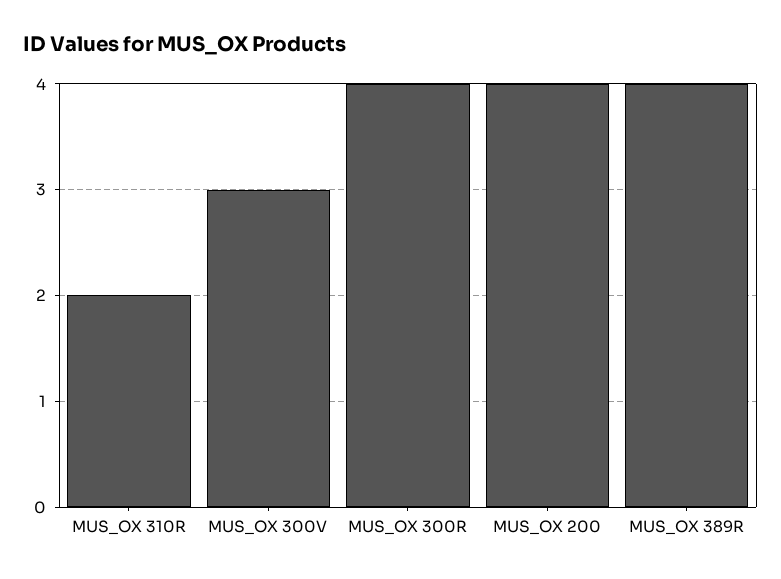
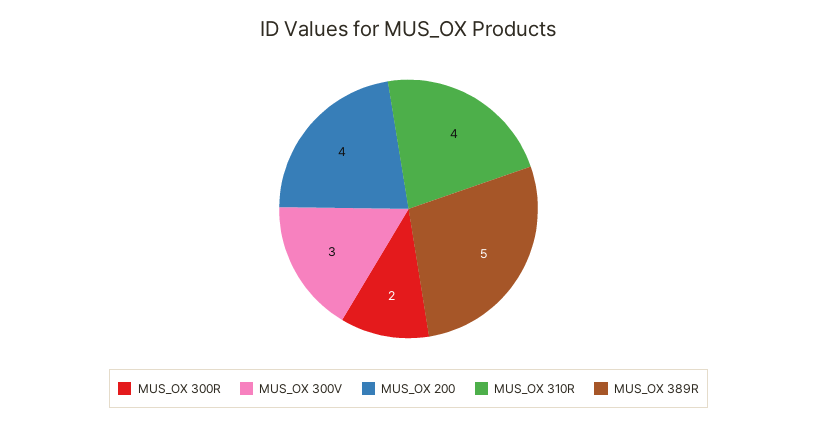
  {
-   "MUS_OX 310R": 2,
+   "MUS_OX 310R": 4,
    "MUS_OX 300V": 3,
-   "MUS_OX 300R": 4,
+   "MUS_OX 300R": 2,
    "MUS_OX 200": 4,
-   "MUS_OX 389R": 4
+   "MUS_OX 389R": 5
  }

